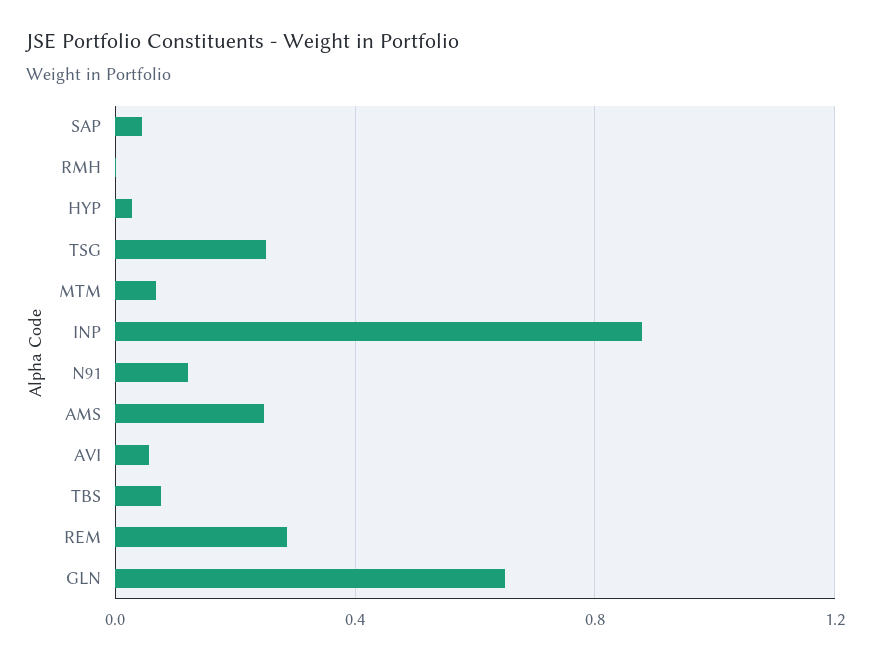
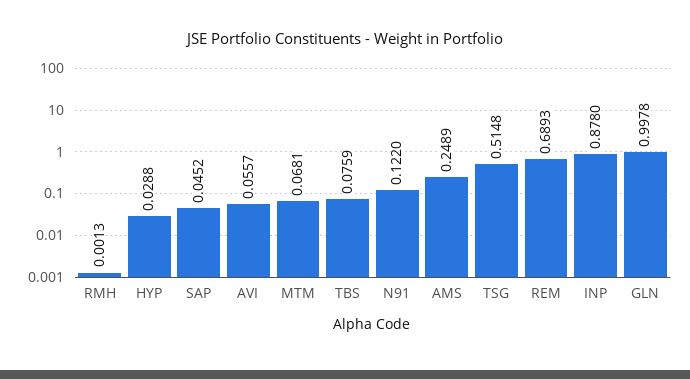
  {
    "SAP": 0.0452,
    "RMH": 0.0013,
    "HYP": 0.0288,
-   "TSG": 0.25,
+   "TSG": 0.5148,
    "MTM": 0.0681,
    "INP": 0.878,
    "N91": 0.122,
    "AMS": 0.2489,
    "AVI": 0.0557,
    "TBS": 0.0759,
-   "REM": 0.3,
+   "REM": 0.6893,
-   "GLN": 0.65
+   "GLN": 0.9978
  }

